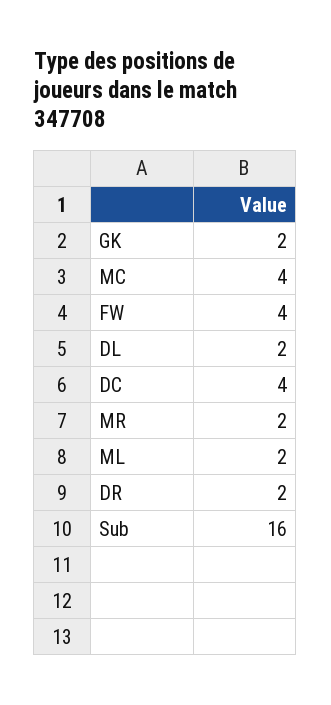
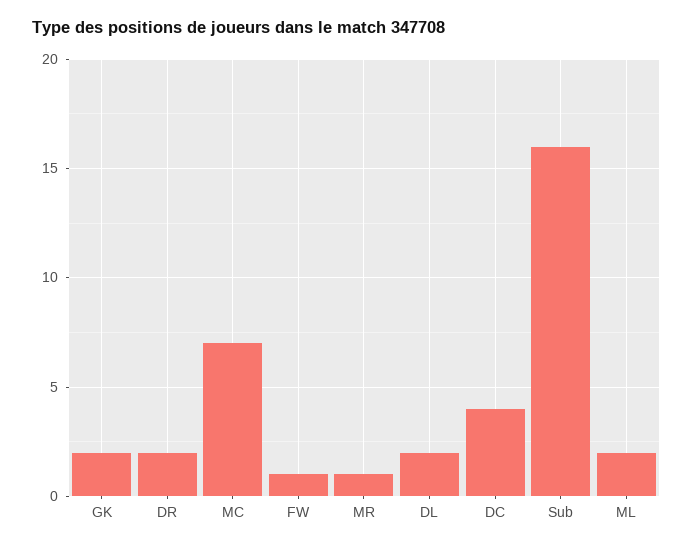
  {
    "GK": 2,
-   "MC": 4,
+   "MC": 7,
-   "FW": 4,
+   "FW": 1,
    "DL": 2,
    "DC": 4,
-   "MR": 2,
+   "MR": 1,
    "ML": 2,
    "DR": 2,
    "Sub": 16
  }

